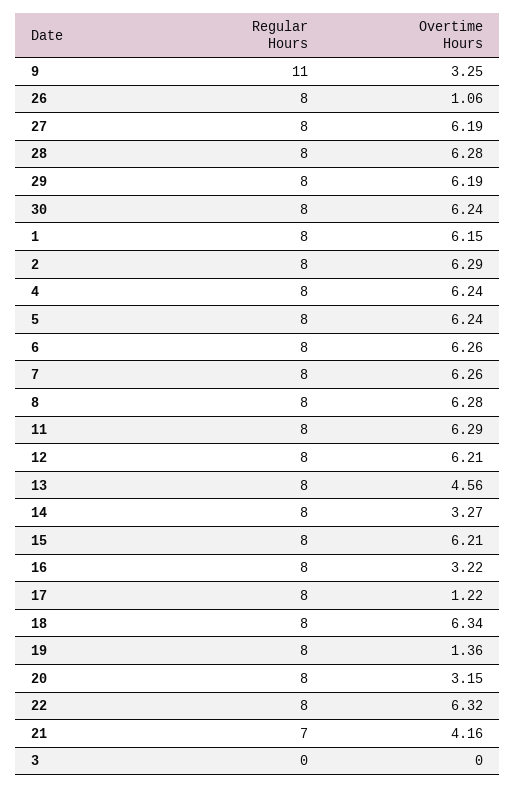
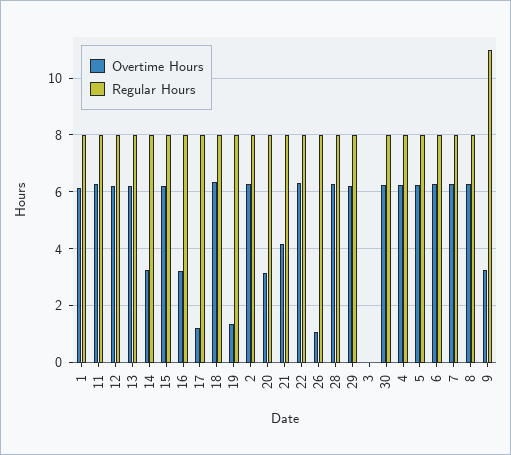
  {
    "Regular Hours": {
      "9": 11,
      "26": 8,
-     "27": 8,
      "28": 8,
      "29": 8,
      "30": 8,
      "1": 8,
      "2": 8,
      "4": 8,
      "5": 8,
      "6": 8,
      "7": 8,
      "8": 8,
      "11": 8,
      "12": 8,
      "13": 8,
      "14": 8,
      "15": 8,
      "16": 8,
      "17": 8,
      "18": 8,
      "19": 8,
      "20": 8,
      "22": 8,
-     "21": 7,
+     "21": 8,
      "3": 0
    },
    "Overtime Hours": {
      "9": 3.25,
      "26": 1.06,
-     "27": 6.19,
      "28": 6.28,
      "29": 6.19,
      "30": 6.24,
      "1": 6.15,
      "2": 6.29,
      "4": 6.24,
      "5": 6.24,
      "6": 6.26,
      "7": 6.26,
      "8": 6.28,
      "11": 6.29,
      "12": 6.21,
-     "13": 4.56,
+     "13": 6.25,
      "14": 3.27,
      "15": 6.21,
      "16": 3.22,
      "17": 1.22,
      "18": 6.34,
      "19": 1.36,
      "20": 3.15,
      "22": 6.32,
      "21": 4.16,
      "3": 0
    }
  }

